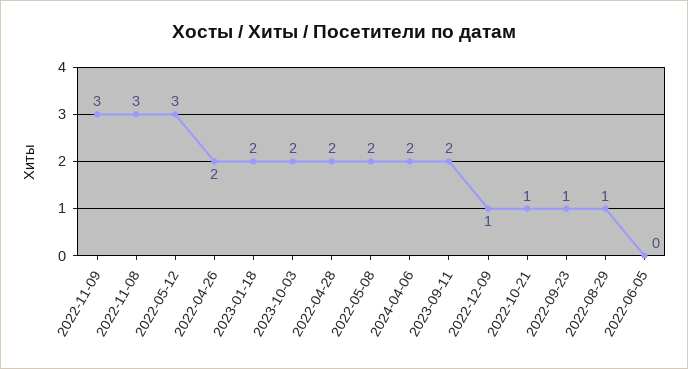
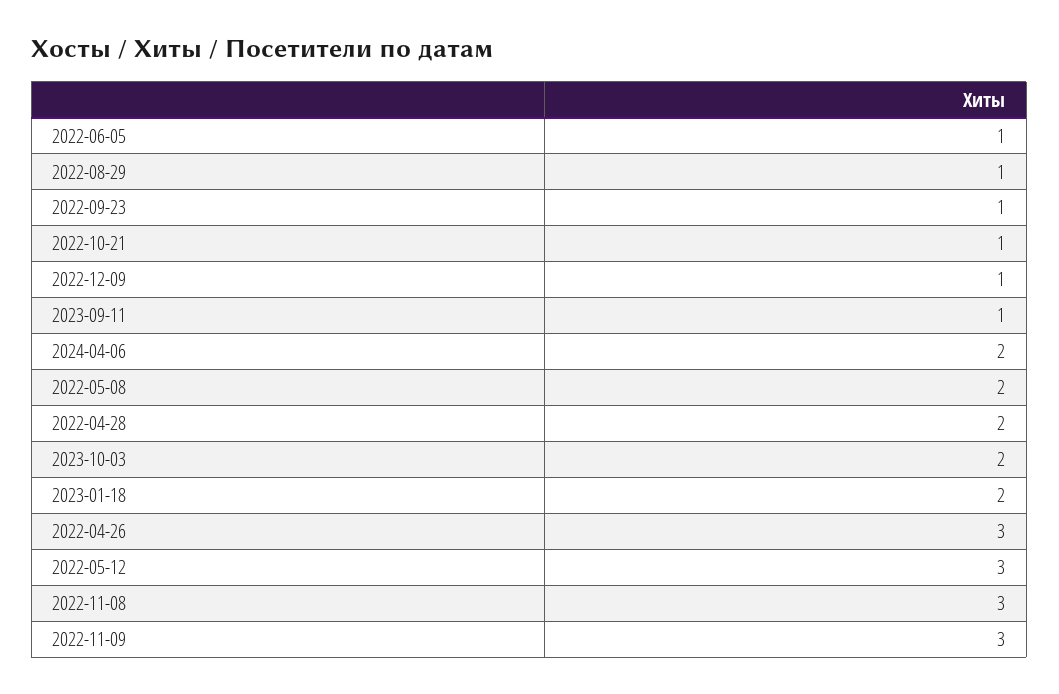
  {
    "2022-11-09": 3,
    "2022-11-08": 3,
    "2022-05-12": 3,
-   "2022-04-26": 2,
+   "2022-04-26": 3,
    "2023-01-18": 2,
    "2023-10-03": 2,
    "2022-04-28": 2,
    "2022-05-08": 2,
    "2024-04-06": 2,
-   "2023-09-11": 2,
+   "2023-09-11": 1,
    "2022-12-09": 1,
    "2022-10-21": 1,
    "2022-09-23": 1,
    "2022-08-29": 1,
-   "2022-06-05": 0
+   "2022-06-05": 1
  }

